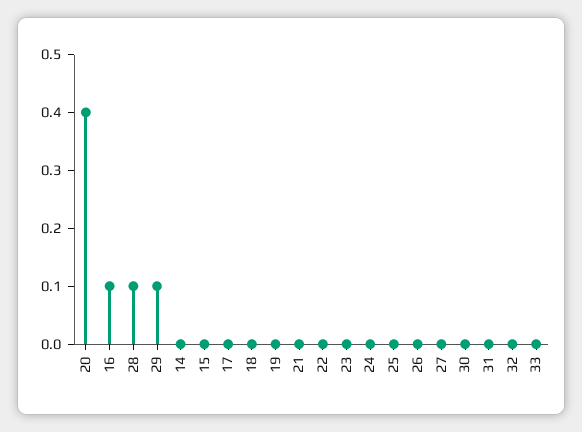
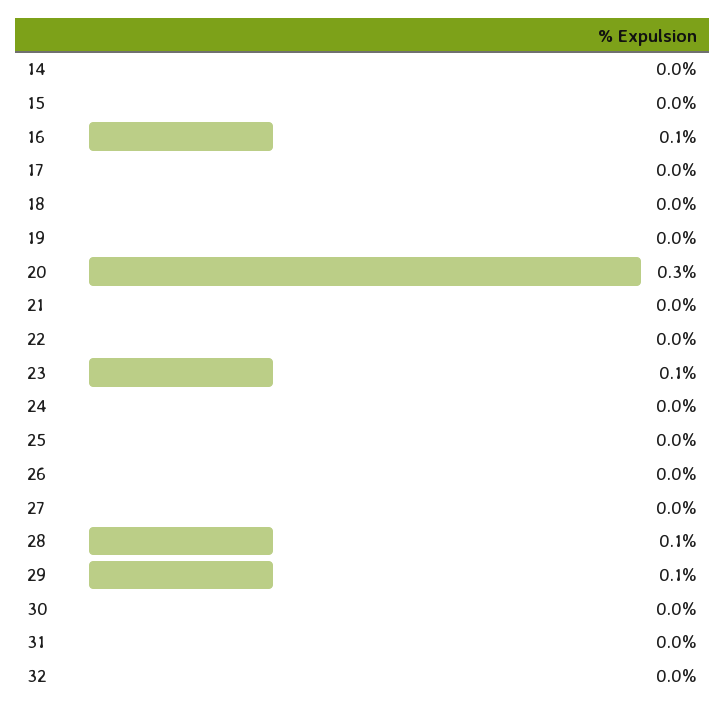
  {
-   "20": 0.4,
+   "20": 0.3,
    "16": 0.1,
    "28": 0.1,
    "29": 0.1,
    "14": 0,
    "15": 0,
    "17": 0,
    "18": 0,
    "19": 0,
    "21": 0,
    "22": 0,
-   "23": 0,
+   "23": 0.1,
    "24": 0,
    "25": 0,
    "26": 0,
    "27": 0,
    "30": 0,
    "31": 0,
-   "32": 0,
+   "32": 0
-   "33": 0
  }

